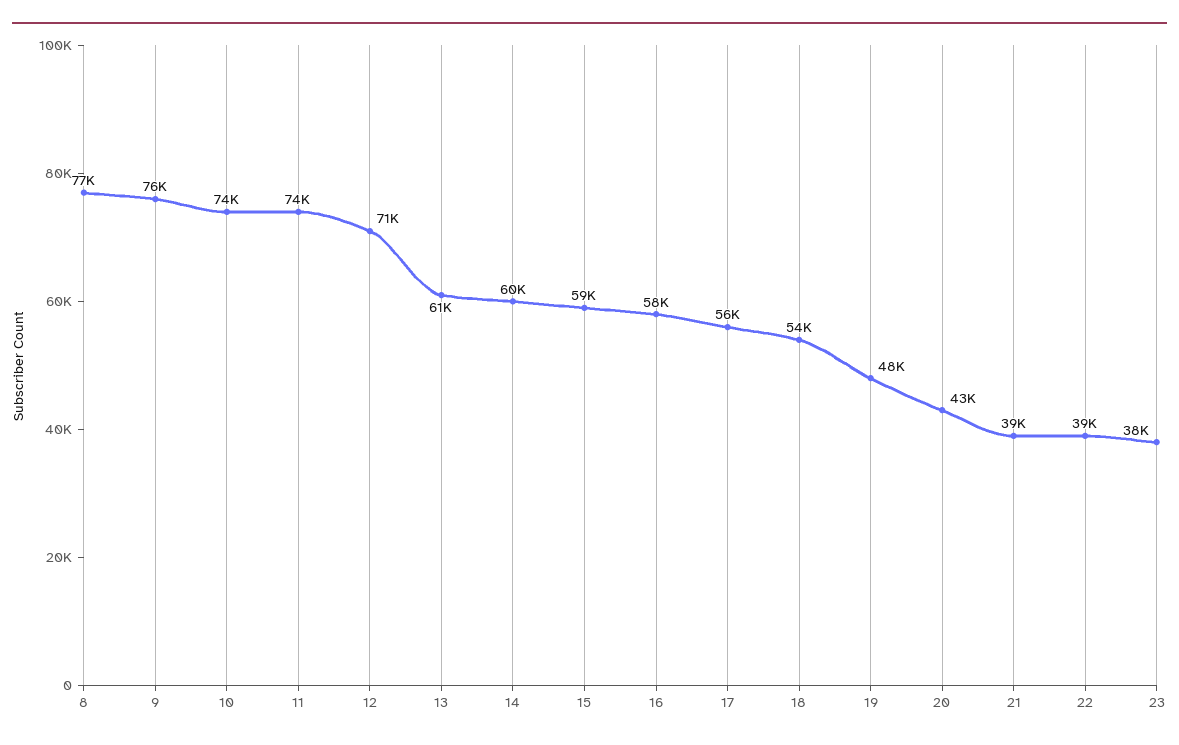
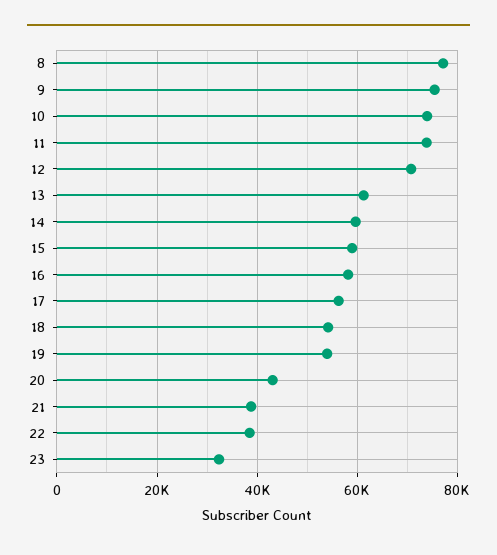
  {
    "8": 77000,
    "9": 76000,
    "10": 74000,
    "11": 74000,
    "12": 71000,
    "13": 61000,
    "14": 60000,
    "15": 59000,
    "16": 58000,
    "17": 56000,
    "18": 54000,
-   "19": 48000,
+   "19": 54000,
    "20": 43000,
    "21": 39000,
    "22": 39000,
-   "23": 38000
+   "23": 32000
  }

